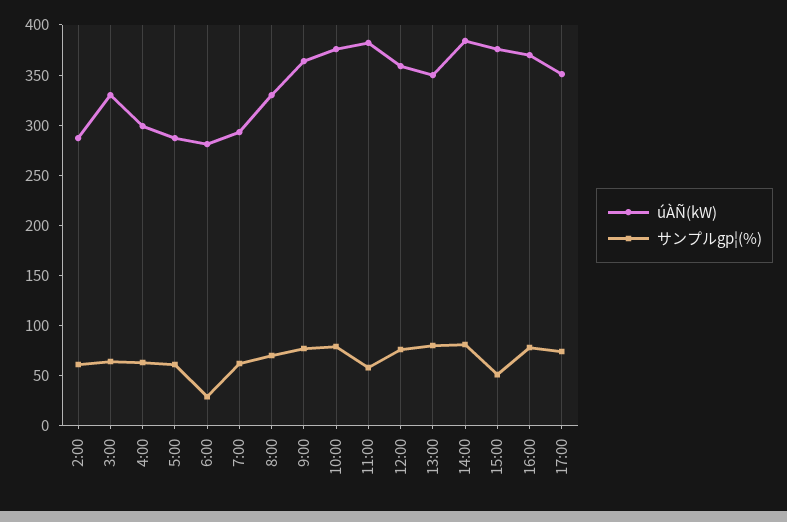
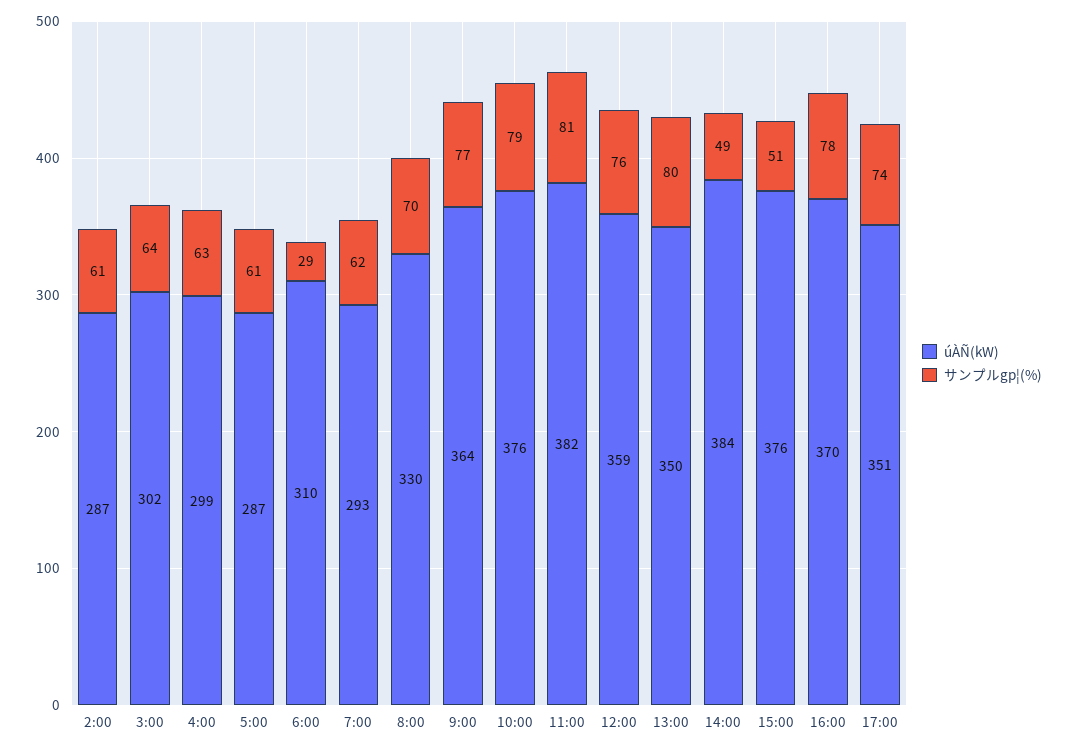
  {
    "úÀÑ(kW)": {
      "2:00": 287,
-     "3:00": 330,
+     "3:00": 302,
      "4:00": 299,
      "5:00": 287,
-     "6:00": 280,
+     "6:00": 310,
      "7:00": 293,
      "8:00": 330,
      "9:00": 364,
      "10:00": 376,
      "11:00": 382,
      "12:00": 359,
      "13:00": 350,
      "14:00": 384,
      "15:00": 376,
      "16:00": 370,
      "17:00": 351
    },
    "サンプルgp¦(%)": {
      "2:00": 61,
      "3:00": 64,
      "4:00": 63,
      "5:00": 61,
      "6:00": 29,
      "7:00": 62,
      "8:00": 70,
      "9:00": 77,
      "10:00": 79,
-     "11:00": 60,
+     "11:00": 81,
      "12:00": 76,
      "13:00": 80,
-     "14:00": 80,
+     "14:00": 49,
      "15:00": 51,
      "16:00": 78,
      "17:00": 74
    }
  }

